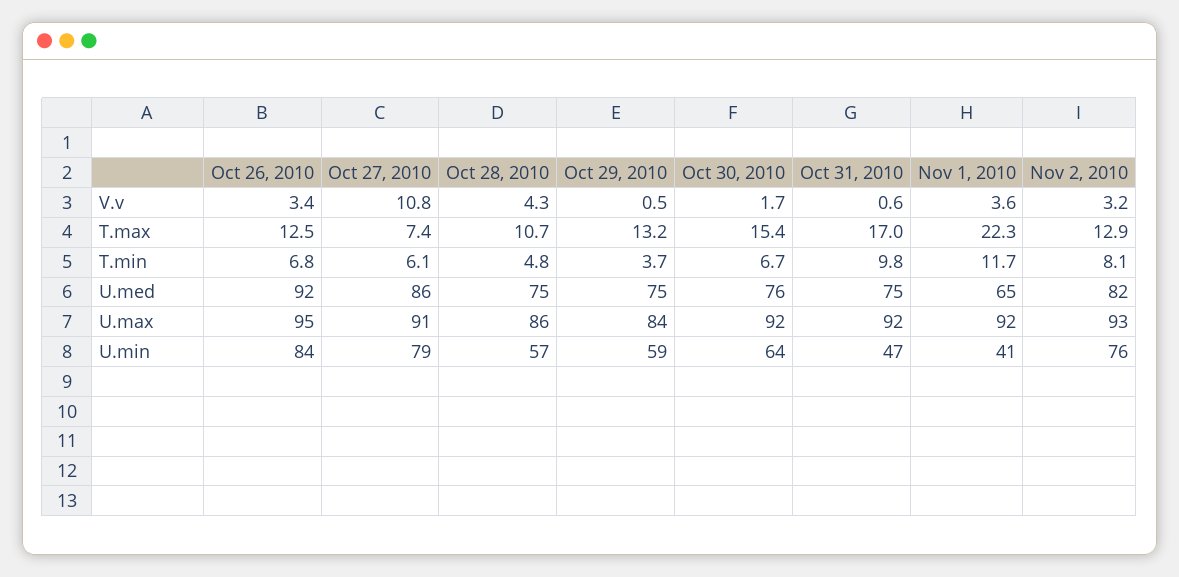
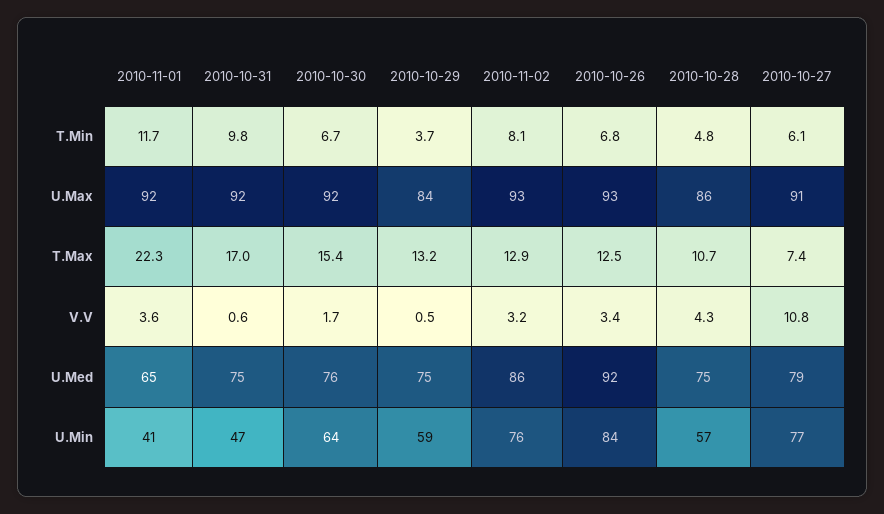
  {
    "Oct 26, 2010": {
      "V.v": 3.4,
      "T.max": 12.5,
      "T.min": 6.8,
      "U.med": 92,
-     "U.max": 95,
+     "U.max": 93,
      "U.min": 84
    },
    "Oct 27, 2010": {
      "V.v": 10.8,
      "T.max": 7.4,
      "T.min": 6.1,
-     "U.med": 86,
+     "U.med": 79,
      "U.max": 91,
-     "U.min": 79
+     "U.min": 77
    },
    "Oct 28, 2010": {
      "V.v": 4.3,
      "T.max": 10.7,
      "T.min": 4.8,
      "U.med": 75,
      "U.max": 86,
      "U.min": 57
    },
    "Oct 29, 2010": {
      "V.v": 0.5,
      "T.max": 13.2,
      "T.min": 3.7,
      "U.med": 75,
      "U.max": 84,
      "U.min": 59
    },
    "Oct 30, 2010": {
      "V.v": 1.7,
      "T.max": 15.4,
      "T.min": 6.7,
      "U.med": 76,
      "U.max": 92,
      "U.min": 64
    },
    "Oct 31, 2010": {
      "V.v": 0.6,
      "T.max": 17,
      "T.min": 9.8,
      "U.med": 75,
      "U.max": 92,
      "U.min": 47
    },
    "Nov 1, 2010": {
      "V.v": 3.6,
      "T.max": 22.3,
      "T.min": 11.7,
      "U.med": 65,
      "U.max": 92,
      "U.min": 41
    },
    "Nov 2, 2010": {
      "V.v": 3.2,
      "T.max": 12.9,
      "T.min": 8.1,
-     "U.med": 82,
+     "U.med": 86,
      "U.max": 93,
      "U.min": 76
    }
  }

